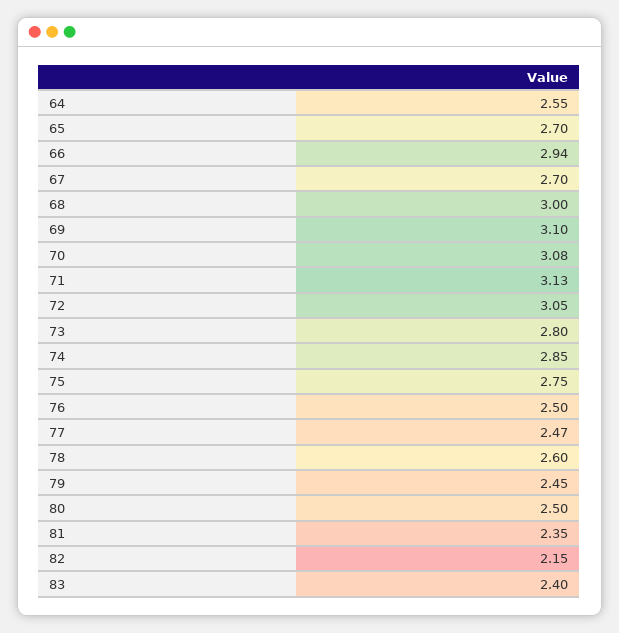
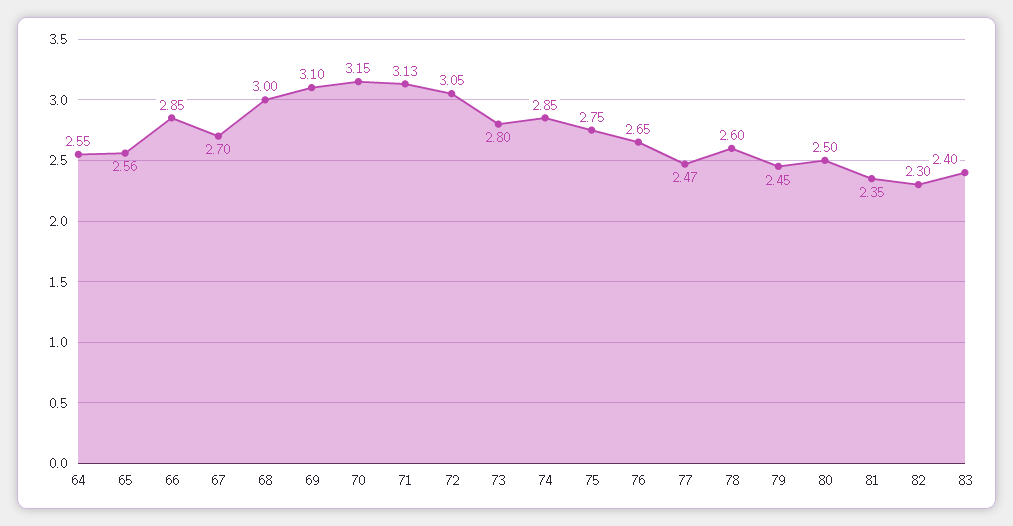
  {
    "64": 2.55,
-   "65": 2.7,
+   "65": 2.56,
-   "66": 2.94,
+   "66": 2.85,
    "67": 2.7,
    "68": 3,
    "69": 3.1,
-   "70": 3.08,
+   "70": 3.15,
    "71": 3.13,
    "72": 3.05,
    "73": 2.8,
    "74": 2.85,
    "75": 2.75,
-   "76": 2.5,
+   "76": 2.65,
    "77": 2.47,
    "78": 2.6,
    "79": 2.45,
    "80": 2.5,
    "81": 2.35,
-   "82": 2.15,
+   "82": 2.3,
    "83": 2.4
  }

